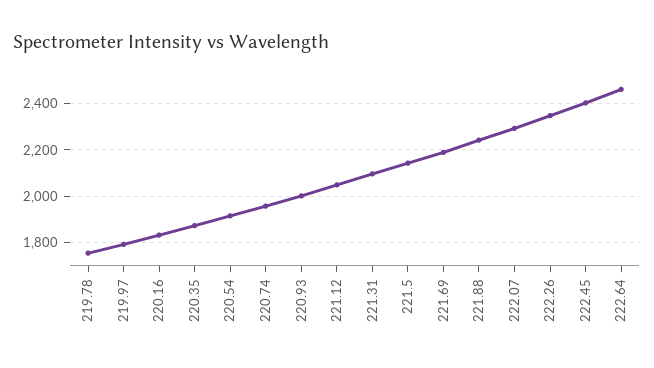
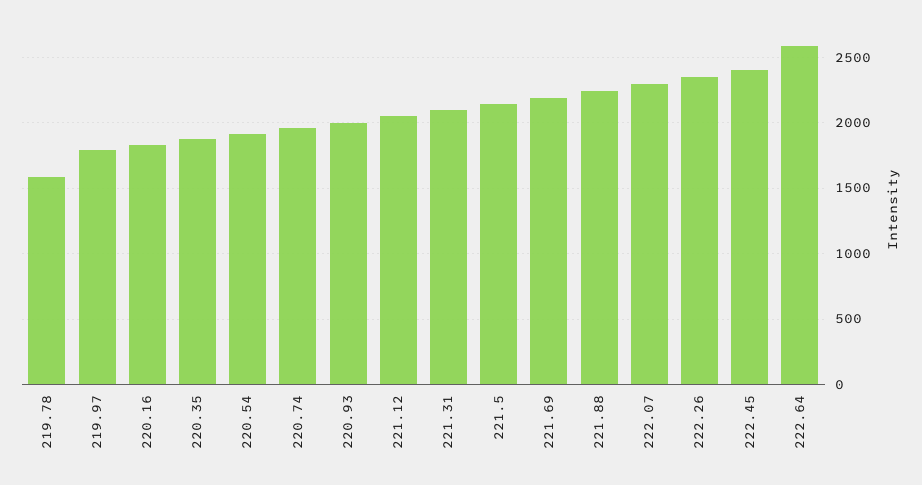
  {
-   "219.78": 1750,
+   "219.78": 1600,
    "219.97": 1800,
    "220.16": 1850,
    "220.35": 1850,
    "220.54": 1900,
    "220.74": 1950,
    "220.93": 2000,
    "221.12": 2050,
    "221.31": 2100,
    "221.5": 2150,
    "221.69": 2200,
    "221.88": 2250,
    "222.07": 2300,
    "222.26": 2350,
    "222.45": 2400,
-   "222.64": 2450
+   "222.64": 2600
  }

